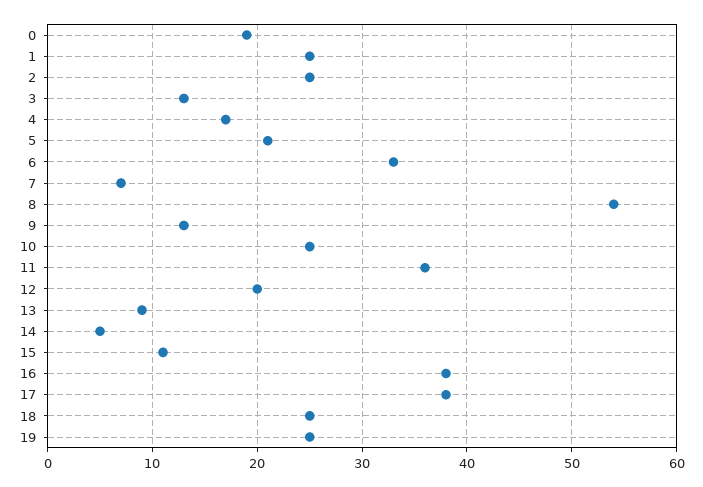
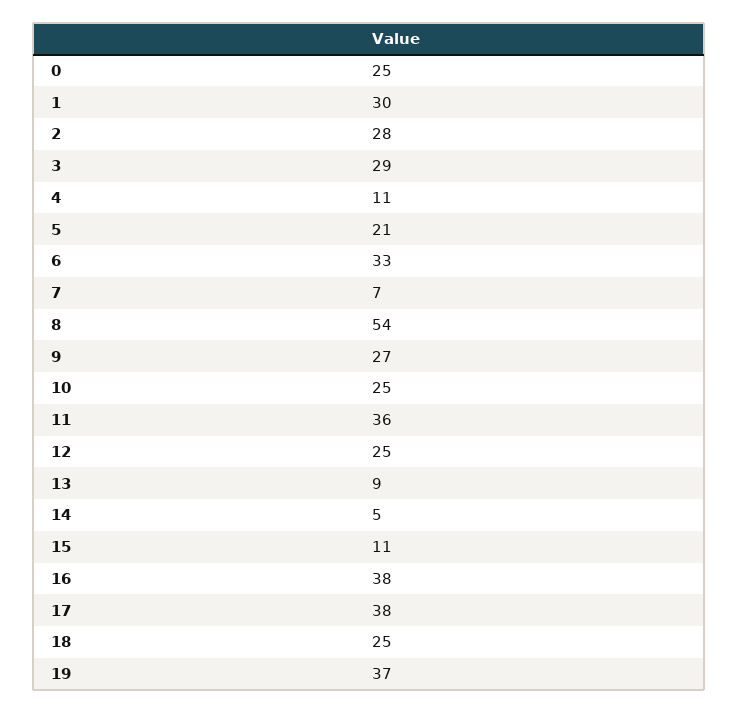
  {
-   "0": 19,
+   "0": 25,
-   "1": 25,
+   "1": 30,
-   "2": 25,
+   "2": 28,
-   "3": 13,
+   "3": 29,
-   "4": 17,
+   "4": 11,
    "5": 21,
    "6": 33,
    "7": 7,
    "8": 54,
-   "9": 13,
+   "9": 27,
    "10": 25,
    "11": 36,
-   "12": 20,
+   "12": 25,
    "13": 9,
    "14": 5,
    "15": 11,
    "16": 38,
    "17": 38,
    "18": 25,
-   "19": 25
+   "19": 37
  }

